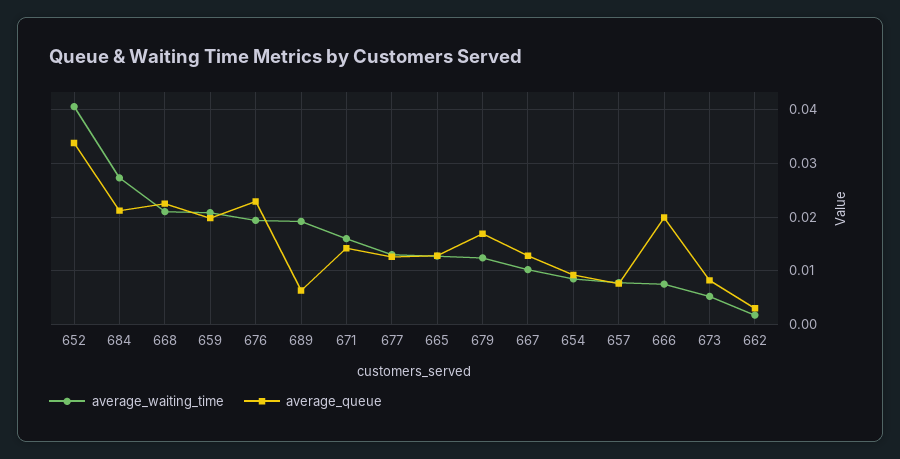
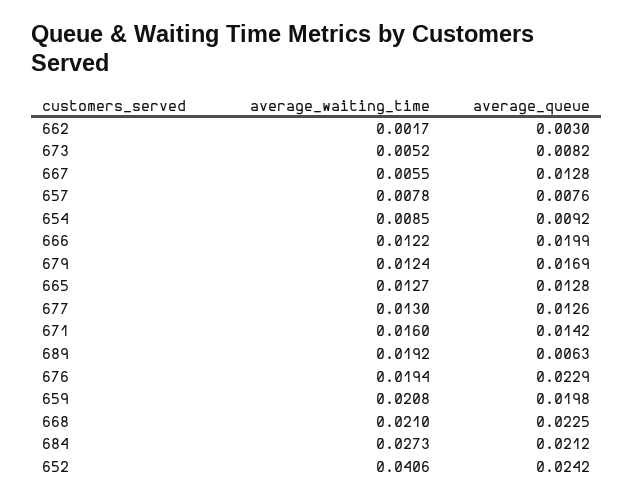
  {
    "average_waiting_time": {
      "652": 0.0406,
      "684": 0.0273,
      "668": 0.021,
      "659": 0.0208,
      "676": 0.0194,
      "689": 0.0192,
      "671": 0.016,
      "677": 0.013,
      "665": 0.0127,
      "679": 0.0124,
-     "667": 0.01,
+     "667": 0.0055,
      "654": 0.0085,
      "657": 0.0078,
-     "666": 0.008,
+     "666": 0.0122,
      "673": 0.0052,
      "662": 0.0017
    },
    "average_queue": {
-     "652": 0.034,
+     "652": 0.0242,
      "684": 0.0212,
      "668": 0.0225,
      "659": 0.0198,
      "676": 0.0229,
      "689": 0.0063,
      "671": 0.0142,
      "677": 0.0126,
      "665": 0.0128,
      "679": 0.0169,
      "667": 0.0128,
      "654": 0.0092,
      "657": 0.0076,
      "666": 0.0199,
      "673": 0.0082,
      "662": 0.003
    }
  }

